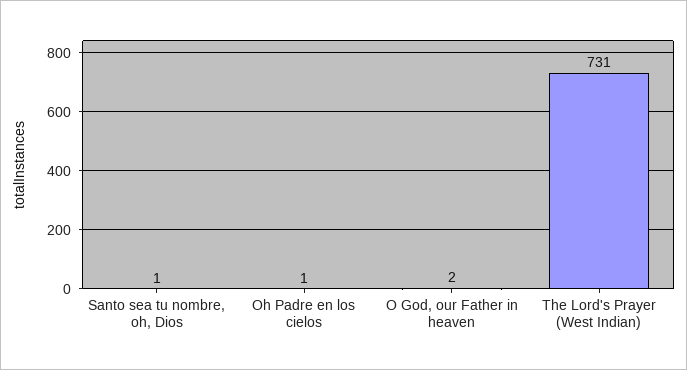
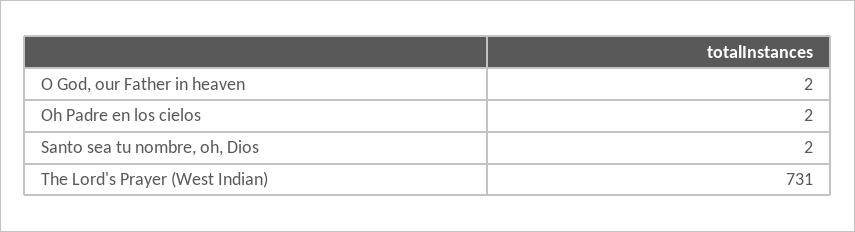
  {
-   "Santo sea tu nombre, oh, Dios": 1,
+   "Santo sea tu nombre, oh, Dios": 2,
-   "Oh Padre en los cielos": 1,
+   "Oh Padre en los cielos": 2,
    "O God, our Father in heaven": 2,
    "The Lord's Prayer (West Indian)": 731
  }

